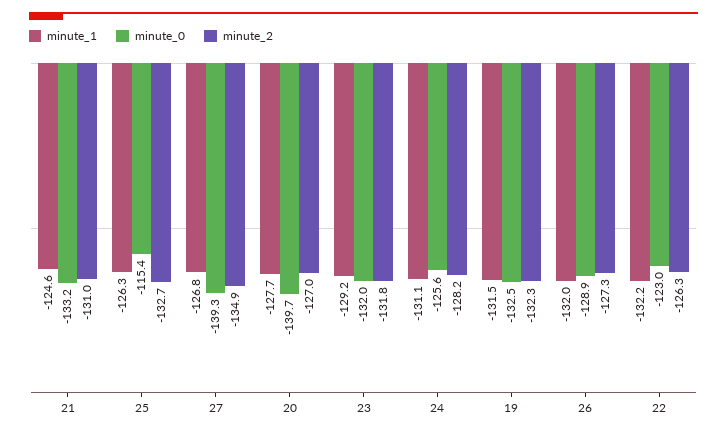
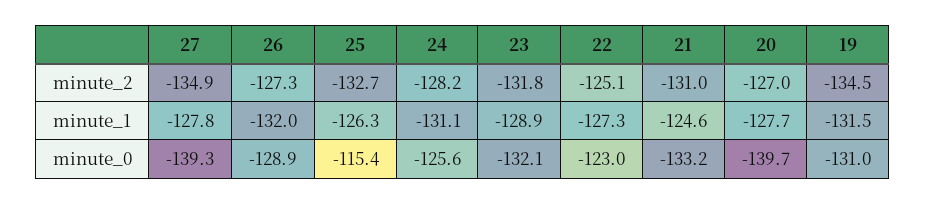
  {
    "minute_1": {
      "21": -124.6,
      "25": -126.3,
-     "27": -126.8,
+     "27": -127.8,
      "20": -127.7,
-     "23": -129.2,
+     "23": -128.9,
      "24": -131.1,
      "19": -131.5,
      "26": -132,
-     "22": -132.2
+     "22": -127.3
    },
    "minute_0": {
      "21": -133.2,
      "25": -115.4,
      "27": -139.3,
      "20": -139.7,
-     "23": -132,
+     "23": -132.1,
      "24": -125.6,
-     "19": -132.5,
+     "19": -131,
      "26": -128.9,
      "22": -123
    },
    "minute_2": {
      "21": -131,
      "25": -132.7,
      "27": -134.9,
      "20": -127,
      "23": -131.8,
      "24": -128.2,
-     "19": -132.3,
+     "19": -134.5,
      "26": -127.3,
-     "22": -126.3
+     "22": -125.1
    }
  }

